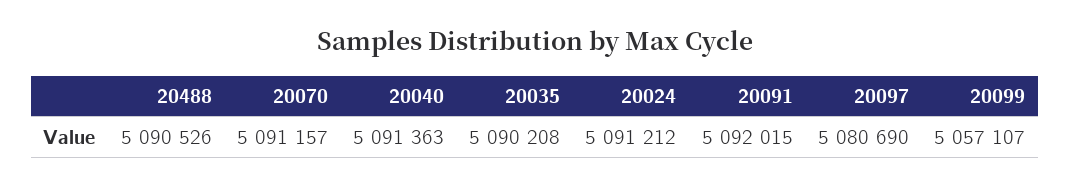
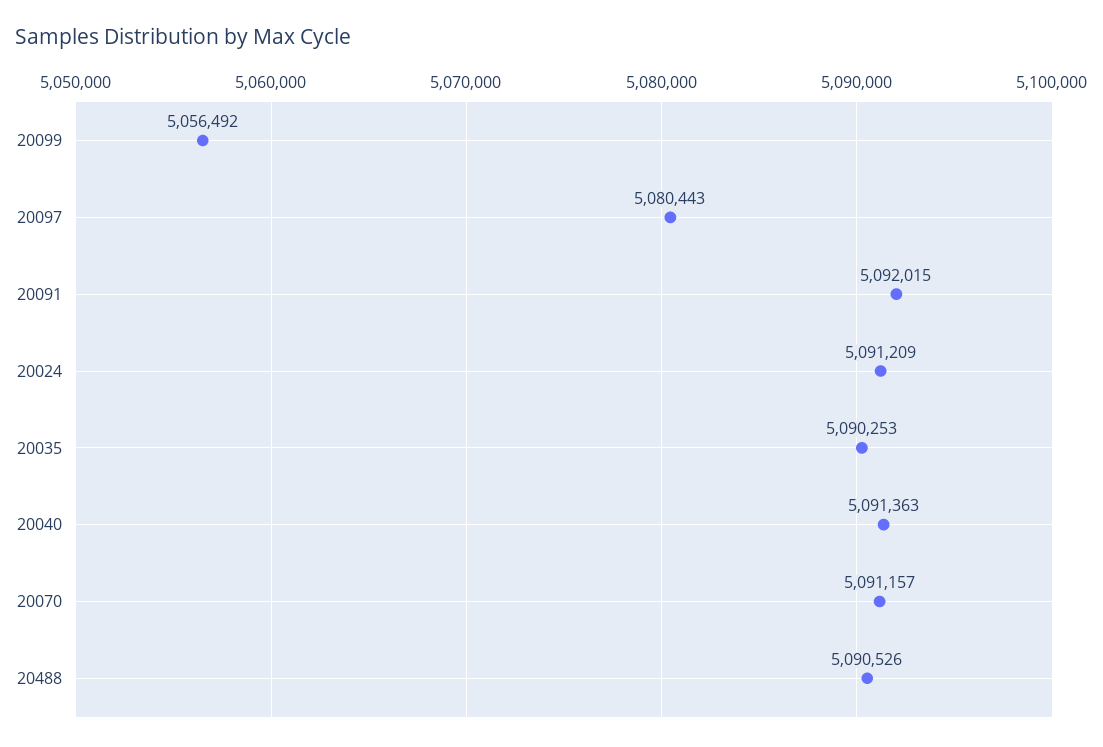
  {
    "20488": 5090526,
    "20070": 5091157,
    "20040": 5091363,
-   "20035": 5090208,
+   "20035": 5090253,
-   "20024": 5091212,
+   "20024": 5091209,
    "20091": 5092015,
-   "20097": 5080690,
+   "20097": 5080443,
-   "20099": 5057107
+   "20099": 5056492
  }

